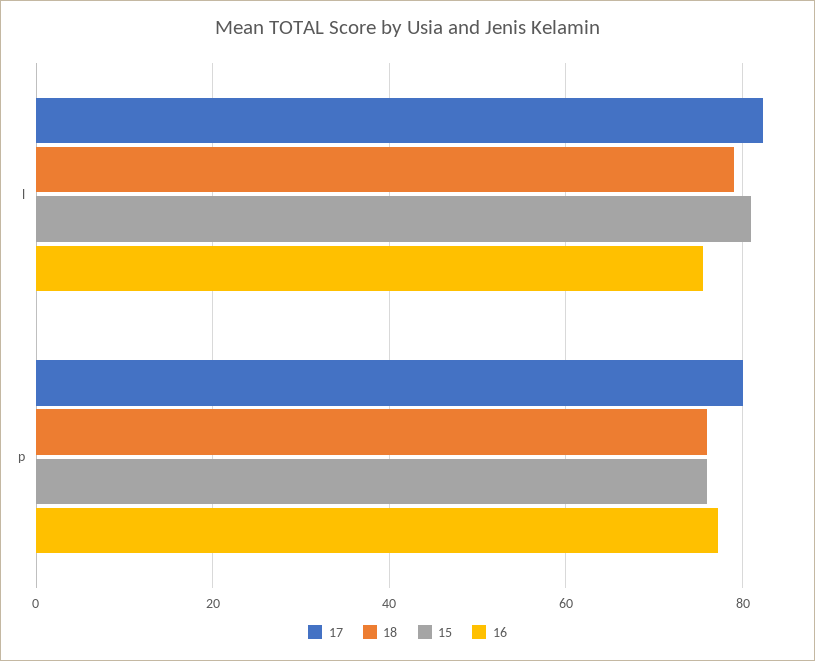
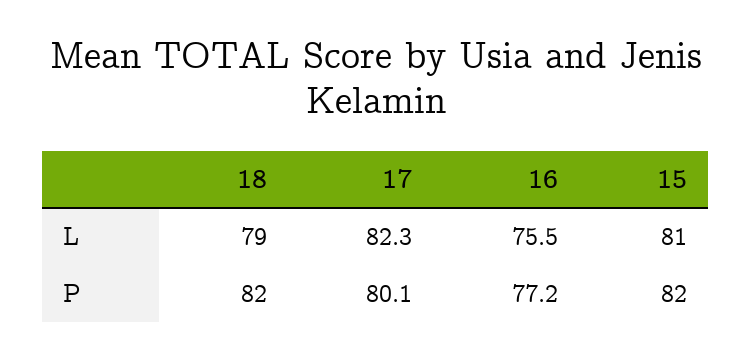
  {
    "17": {
      "l": 82.3,
      "p": 80.1
    },
    "18": {
      "l": 79,
-     "p": 76
+     "p": 82
    },
    "15": {
      "l": 81,
-     "p": 76
+     "p": 82
    },
    "16": {
      "l": 75.5,
      "p": 77.2
    }
  }

